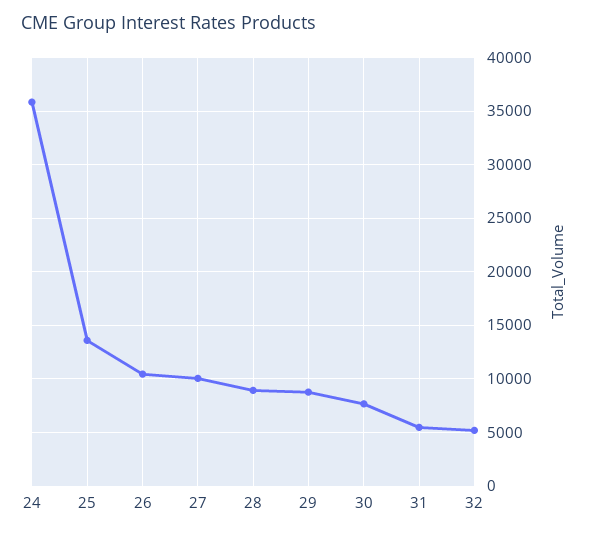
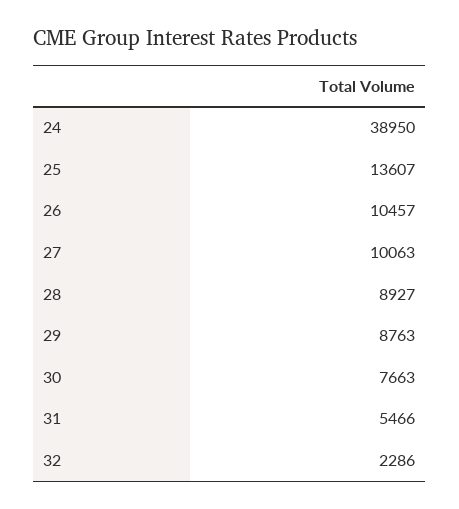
  {
-   "24": 36000,
+   "24": 38950,
    "25": 13607,
    "26": 10457,
    "27": 10063,
    "28": 8927,
    "29": 8763,
    "30": 7663,
    "31": 5466,
-   "32": 5000
+   "32": 2286
  }

